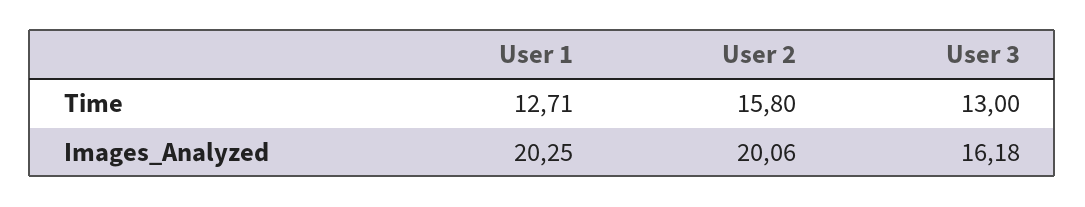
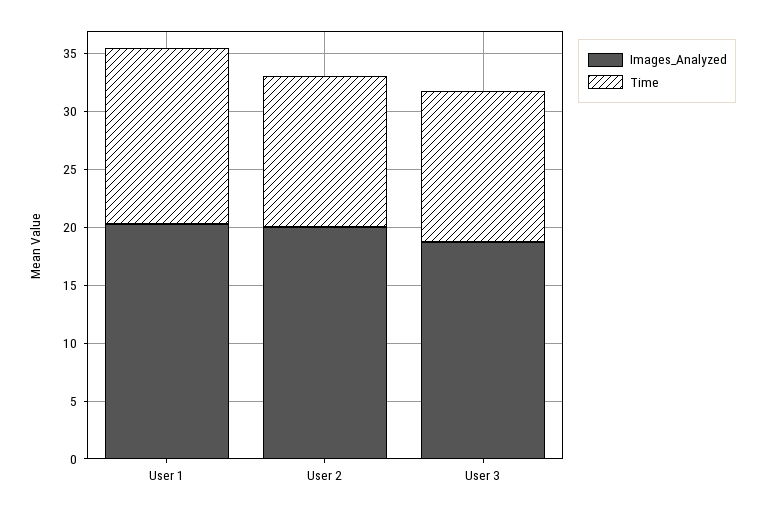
  {
    "Time": {
-     "User 1": 12.71,
+     "User 1": 15,
-     "User 2": 15.8,
+     "User 2": 13,
      "User 3": 13
    },
    "Images_Analyzed": {
      "User 1": 20.25,
      "User 2": 20.06,
-     "User 3": 16.18
+     "User 3": 19
    }
  }

